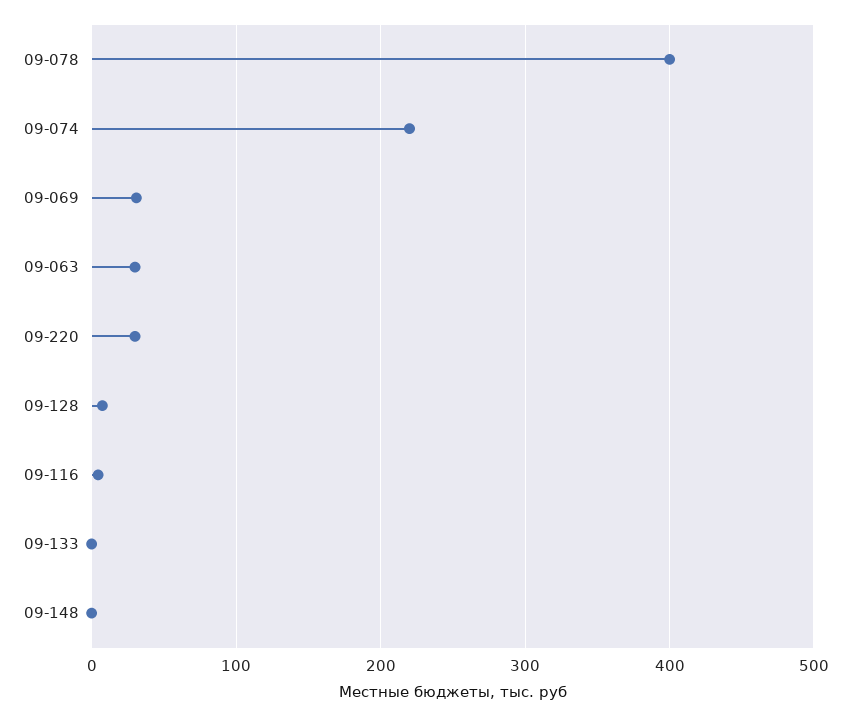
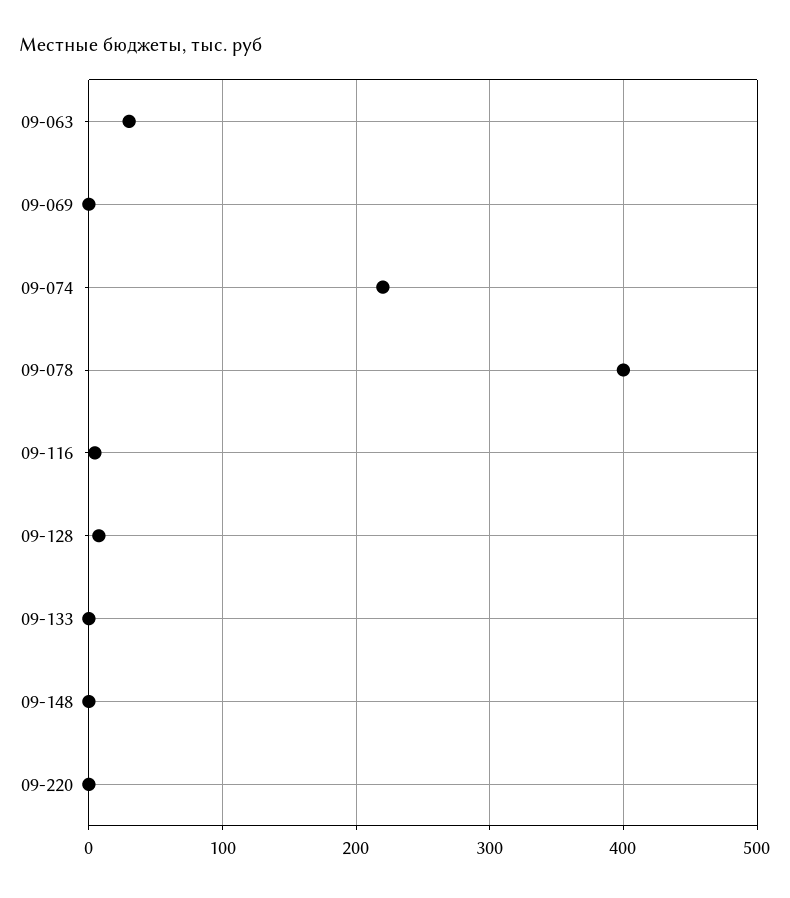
  {
    "09-078": 400,
    "09-074": 220,
-   "09-069": 30,
+   "09-069": 0,
    "09-063": 30,
-   "09-220": 30,
+   "09-220": 0,
    "09-128": 10,
    "09-116": 0,
    "09-133": 0,
    "09-148": 0
  }

